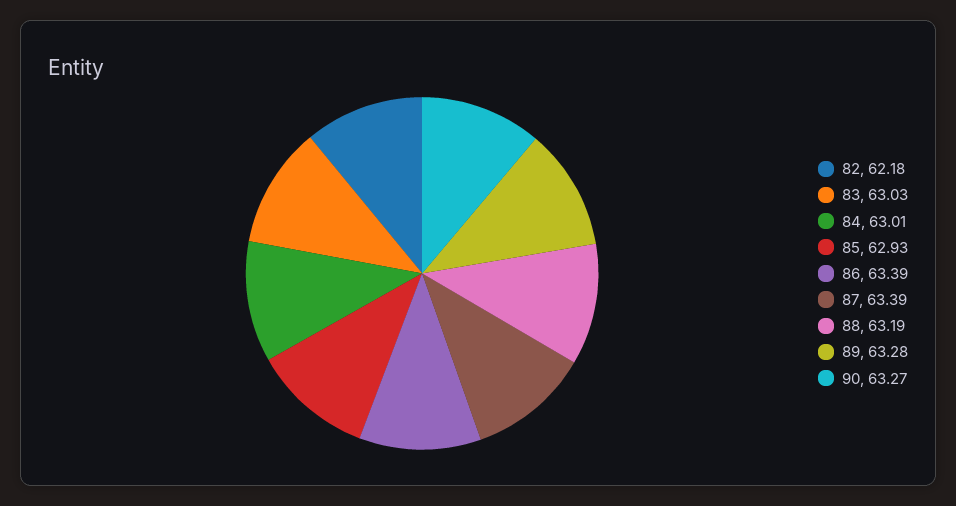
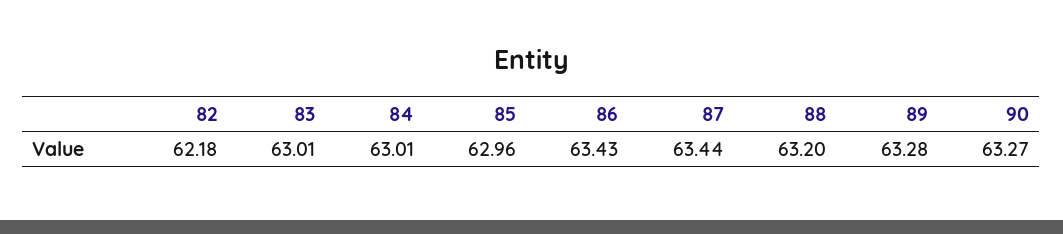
  {
    "82": 62.18,
-   "83": 63.03,
+   "83": 63.01,
    "84": 63.01,
-   "85": 62.93,
+   "85": 62.96,
-   "86": 63.39,
+   "86": 63.43,
-   "87": 63.39,
+   "87": 63.44,
-   "88": 63.19,
+   "88": 63.2,
    "89": 63.28,
    "90": 63.27
  }

